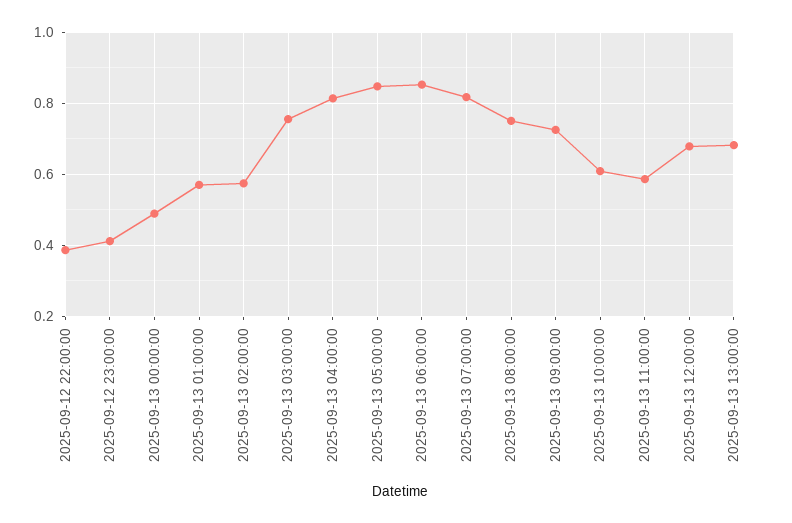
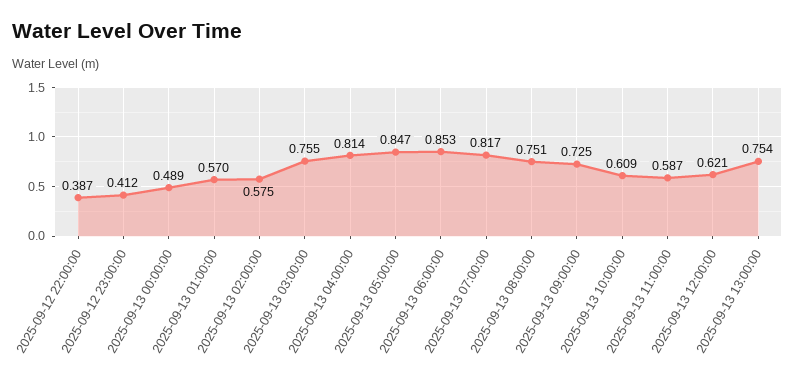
  {
    "2025-09-12 22:00:00": 0.387,
    "2025-09-12 23:00:00": 0.412,
    "2025-09-13 00:00:00": 0.489,
    "2025-09-13 01:00:00": 0.57,
    "2025-09-13 02:00:00": 0.575,
    "2025-09-13 03:00:00": 0.755,
    "2025-09-13 04:00:00": 0.814,
    "2025-09-13 05:00:00": 0.847,
    "2025-09-13 06:00:00": 0.853,
    "2025-09-13 07:00:00": 0.817,
    "2025-09-13 08:00:00": 0.751,
    "2025-09-13 09:00:00": 0.725,
    "2025-09-13 10:00:00": 0.609,
    "2025-09-13 11:00:00": 0.587,
-   "2025-09-13 12:00:00": 0.68,
+   "2025-09-13 12:00:00": 0.621,
-   "2025-09-13 13:00:00": 0.68
+   "2025-09-13 13:00:00": 0.754
  }

